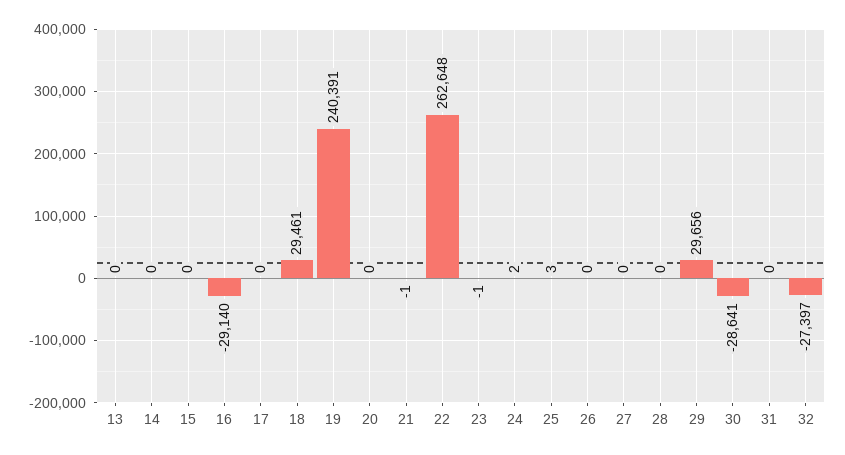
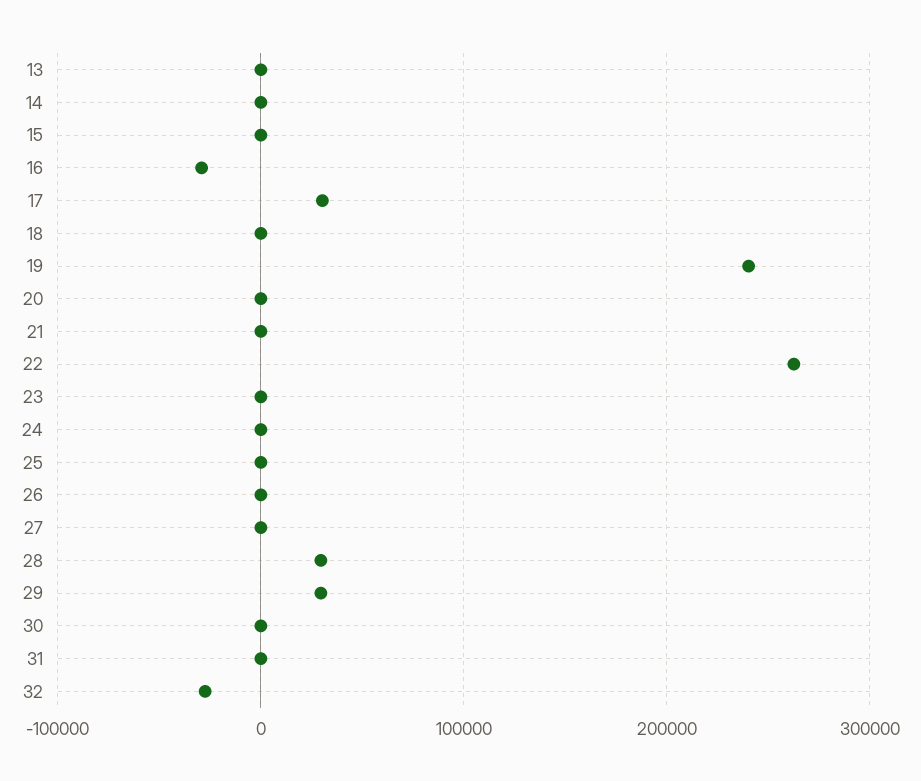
  {
    "13": 0,
    "14": 0,
    "15": 0,
    "16": -29140,
-   "17": 0,
+   "17": 30000,
-   "18": 29461,
+   "18": 0,
    "19": 240391,
    "20": 0,
    "21": -1,
    "22": 262648,
    "23": -1,
    "24": 2,
    "25": 3,
    "26": 0,
    "27": 0,
-   "28": 0,
+   "28": 30000,
    "29": 29656,
-   "30": -28641,
+   "30": 0,
    "31": 0,
    "32": -27397
  }

